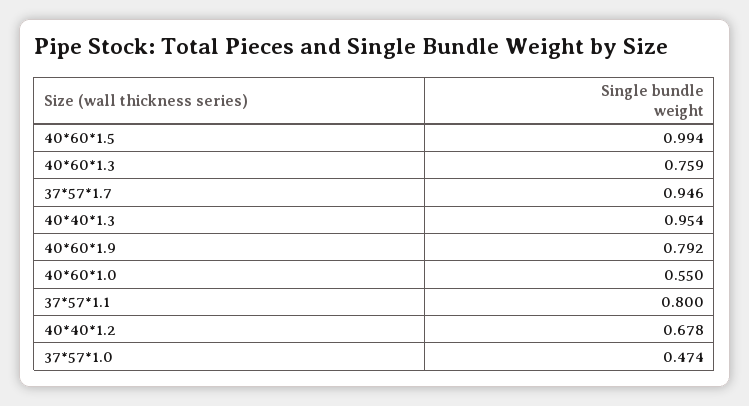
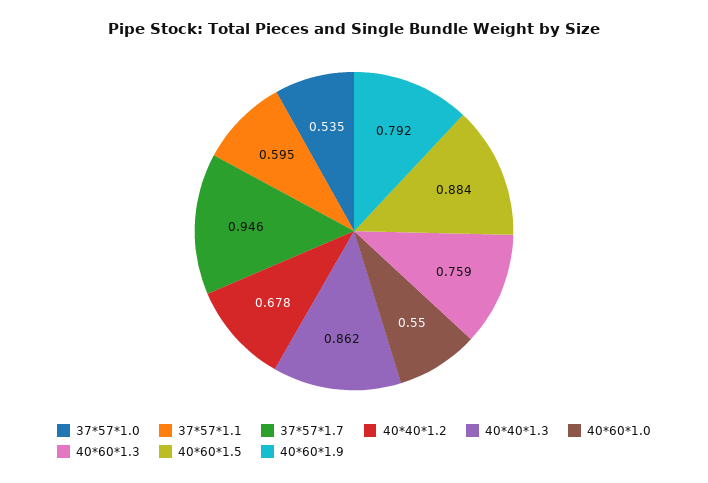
  {
-   "40*60*1.5": 0.994,
+   "40*60*1.5": 0.884,
    "40*60*1.3": 0.759,
    "37*57*1.7": 0.946,
-   "40*40*1.3": 0.954,
+   "40*40*1.3": 0.862,
    "40*60*1.9": 0.792,
    "40*60*1.0": 0.55,
-   "37*57*1.1": 0.8,
+   "37*57*1.1": 0.595,
    "40*40*1.2": 0.678,
-   "37*57*1.0": 0.474
+   "37*57*1.0": 0.535
  }

